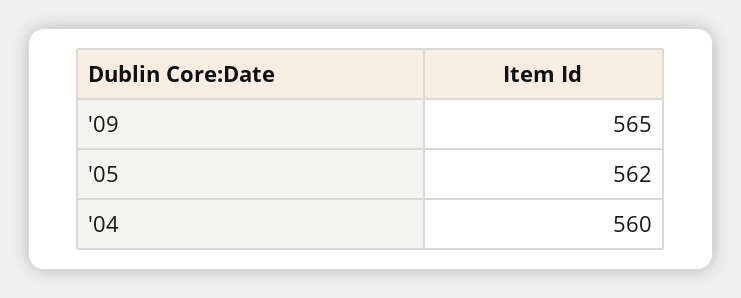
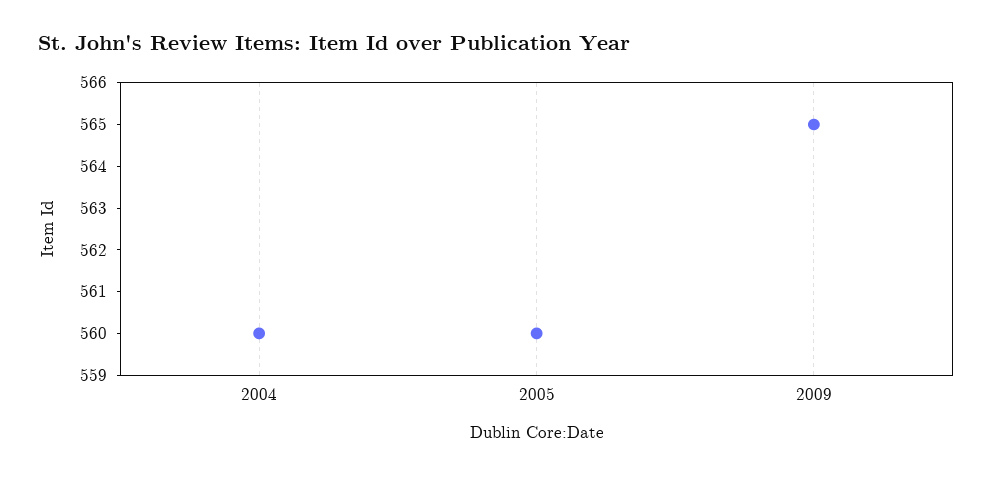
  {
    "'09": 565,
-   "'05": 562,
+   "'05": 560,
    "'04": 560
  }

